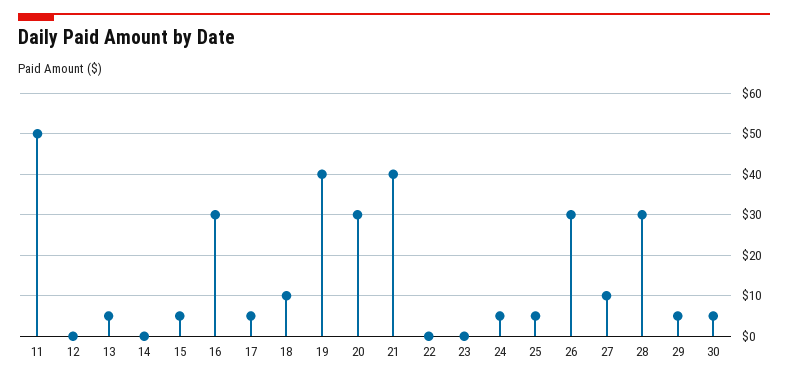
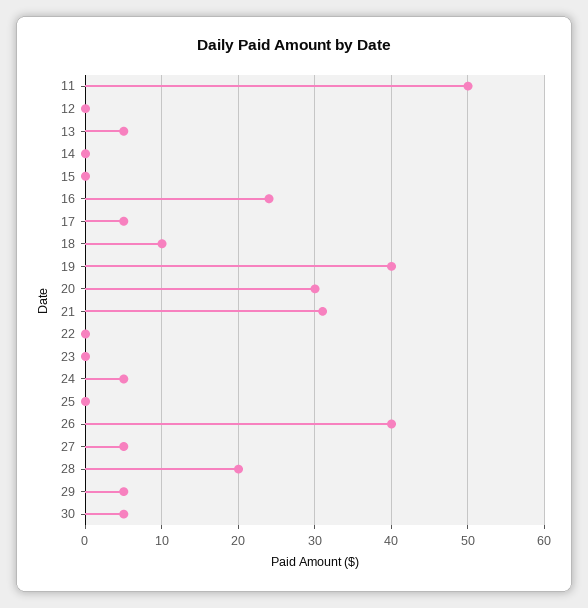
  {
    "11": 50,
    "12": 0,
    "13": 5,
    "14": 0,
-   "15": 5,
+   "15": 0,
-   "16": 30,
+   "16": 24,
    "17": 5,
    "18": 10,
    "19": 40,
    "20": 30,
-   "21": 40,
+   "21": 31,
    "22": 0,
    "23": 0,
    "24": 5,
-   "25": 5,
+   "25": 0,
-   "26": 30,
+   "26": 40,
-   "27": 10,
+   "27": 5,
-   "28": 30,
+   "28": 20,
    "29": 5,
    "30": 5
  }

